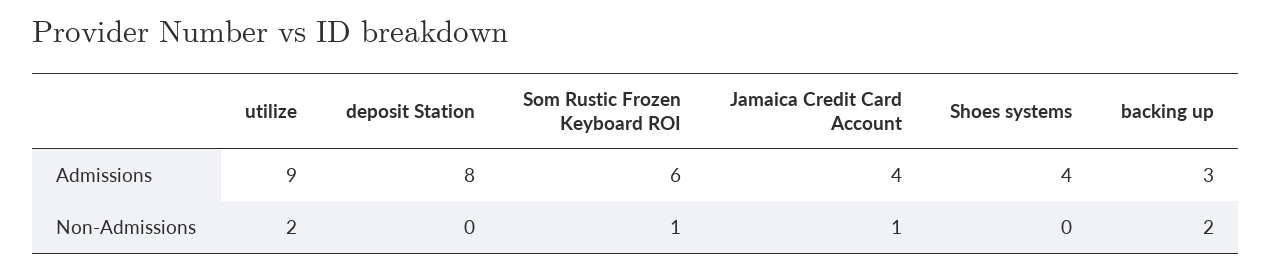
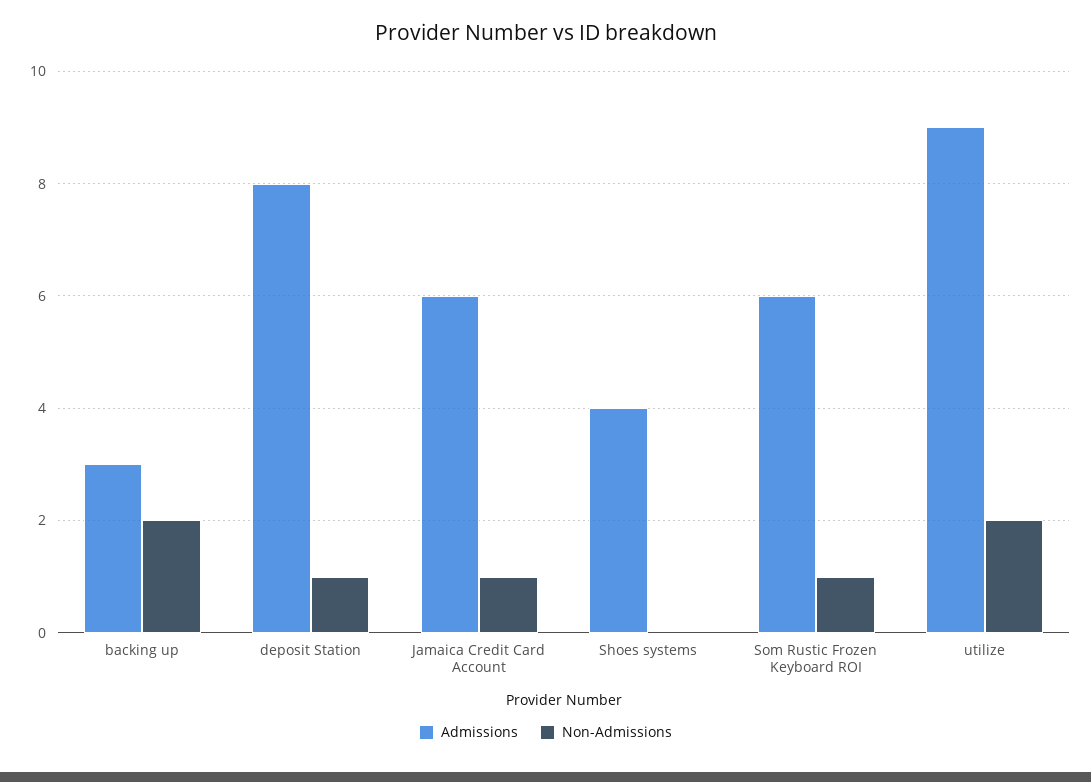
  {
    "Admissions": {
      "utilize": 9,
      "deposit Station": 8,
      "Som Rustic Frozen Keyboard ROI": 6,
-     "Jamaica Credit Card Account": 4,
+     "Jamaica Credit Card Account": 6,
      "Shoes systems": 4,
      "backing up": 3
    },
    "Non-Admissions": {
      "utilize": 2,
-     "deposit Station": 0,
+     "deposit Station": 1,
      "Som Rustic Frozen Keyboard ROI": 1,
      "Jamaica Credit Card Account": 1,
      "Shoes systems": 0,
      "backing up": 2
    }
  }

